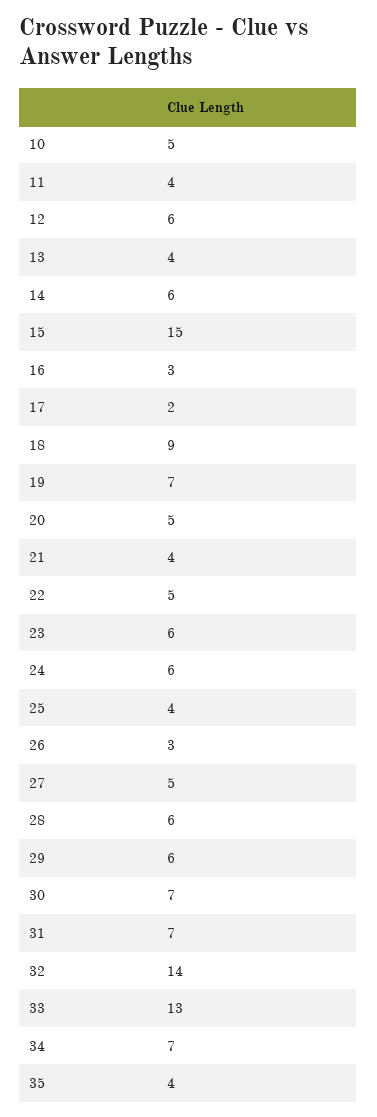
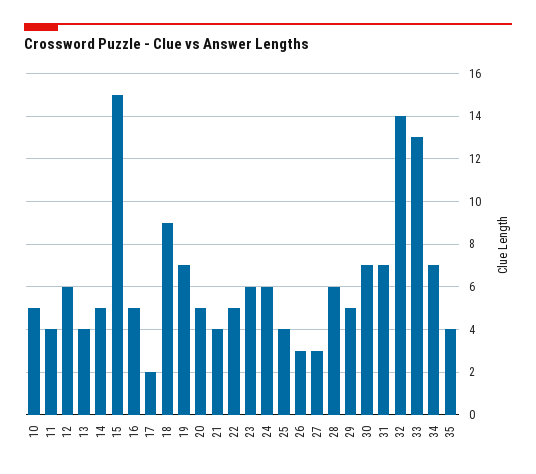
  {
    "10": 5,
    "11": 4,
    "12": 6,
    "13": 4,
-   "14": 6,
+   "14": 5,
    "15": 15,
-   "16": 3,
+   "16": 5,
    "17": 2,
    "18": 9,
    "19": 7,
    "20": 5,
    "21": 4,
    "22": 5,
    "23": 6,
    "24": 6,
    "25": 4,
    "26": 3,
-   "27": 5,
+   "27": 3,
    "28": 6,
-   "29": 6,
+   "29": 5,
    "30": 7,
    "31": 7,
    "32": 14,
    "33": 13,
    "34": 7,
    "35": 4
  }

